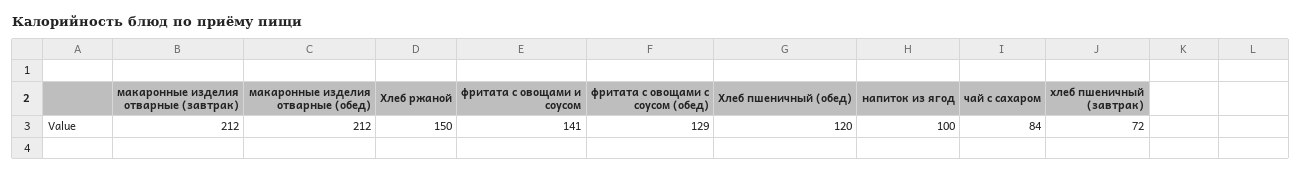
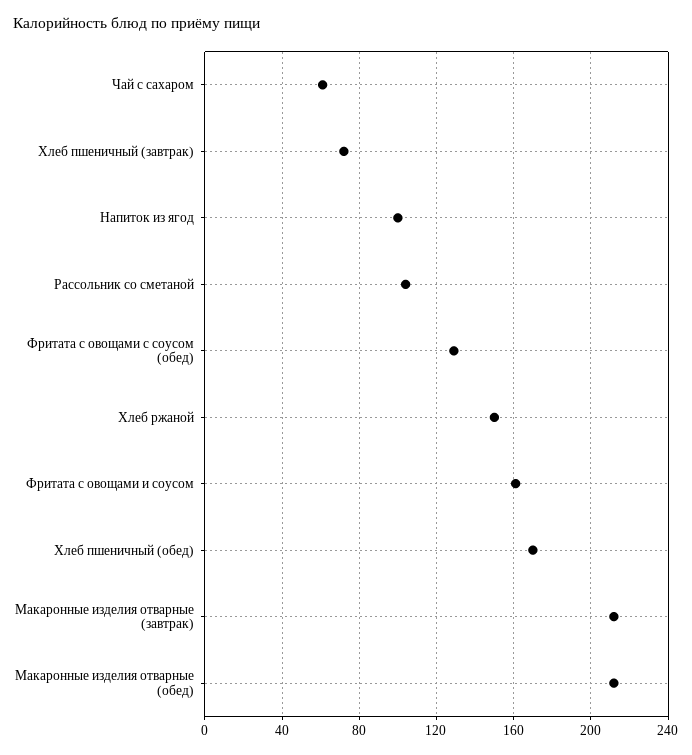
  {
    "макаронные изделия отварные (завтрак)": 212,
    "макаронные изделия отварные (обед)": 212,
    "Хлеб ржаной": 150,
-   "фритата с овощами и соусом": 141,
+   "фритата с овощами и соусом": 160,
    "фритата с овощами с соусом (обед)": 129,
-   "Хлеб пшеничный (обед)": 120,
+   "Хлеб пшеничный (обед)": 170,
    "напиток из ягод": 100,
-   "чай с сахаром": 84,
+   "чай с сахаром": 60,
-   "хлеб пшеничный (завтрак)": 72
+   "хлеб пшеничный (завтрак)": 72,
+   "Рассольник со сметаной": 105
  }

